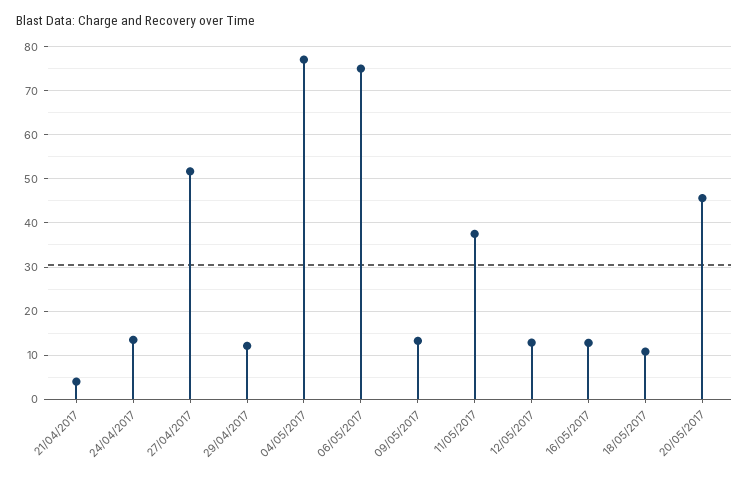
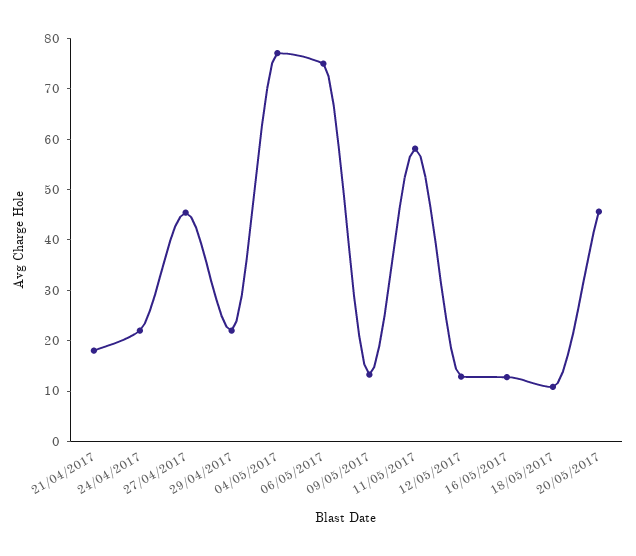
  {
-   "21/04/2017": 4,
+   "21/04/2017": 18,
-   "24/04/2017": 14,
+   "24/04/2017": 22,
-   "27/04/2017": 52,
+   "27/04/2017": 46,
-   "29/04/2017": 12,
+   "29/04/2017": 22,
    "04/05/2017": 78,
    "06/05/2017": 76,
    "09/05/2017": 14,
-   "11/05/2017": 38,
+   "11/05/2017": 58,
    "12/05/2017": 12,
    "16/05/2017": 12,
    "18/05/2017": 10,
    "20/05/2017": 46
  }

